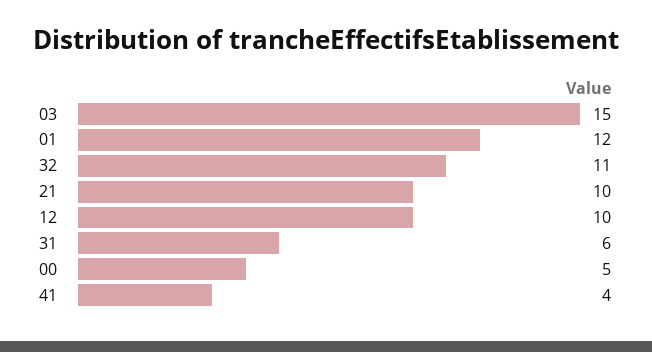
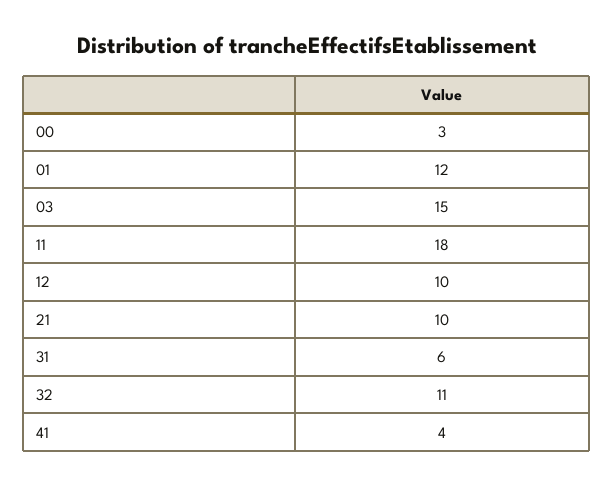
  {
    "03": 15,
    "01": 12,
    "32": 11,
    "21": 10,
    "12": 10,
    "31": 6,
-   "00": 5,
+   "00": 3,
-   "41": 4
+   "41": 4,
+   "11": 18
  }

